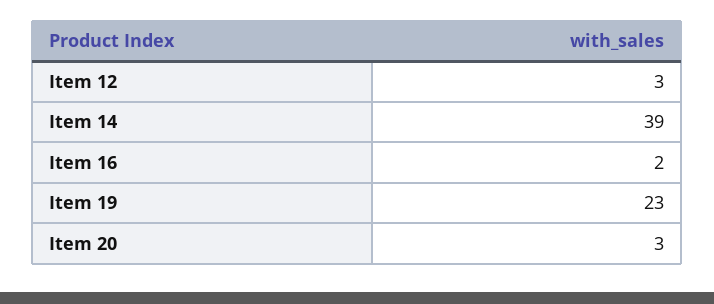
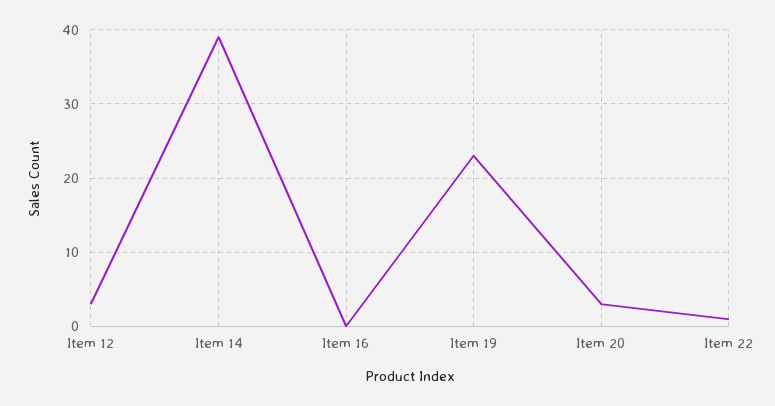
  {
    "Item 12": 3,
    "Item 14": 39,
-   "Item 16": 2,
+   "Item 16": 0,
    "Item 19": 23,
-   "Item 20": 3
+   "Item 20": 3,
+   "Item 22": 1
  }

